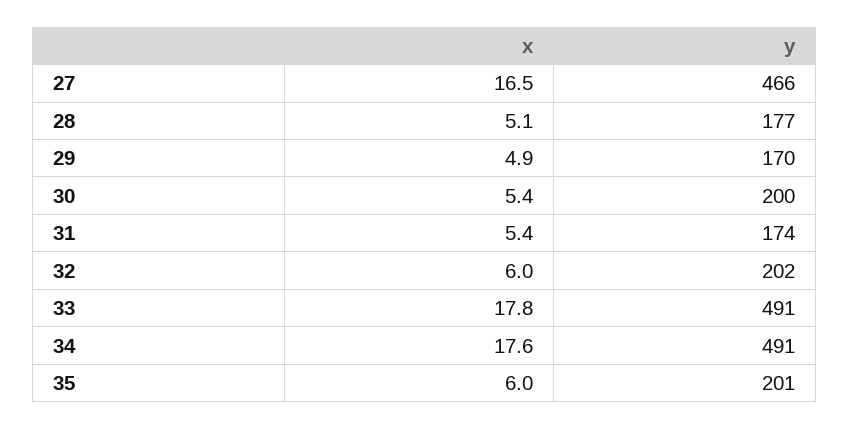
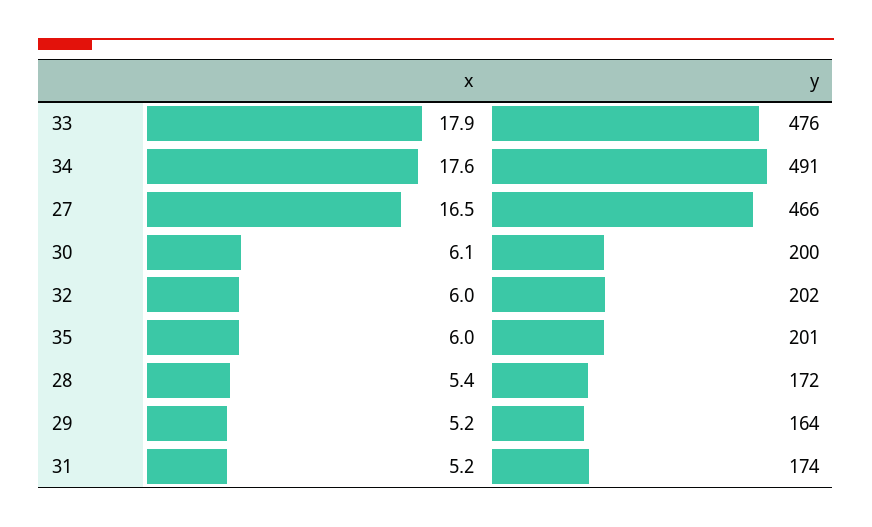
  {
    "x": {
      "27": 16.5,
-     "28": 5.1,
+     "28": 5.4,
-     "29": 4.9,
+     "29": 5.2,
-     "30": 5.4,
+     "30": 6.1,
-     "31": 5.4,
+     "31": 5.2,
      "32": 6,
-     "33": 17.8,
+     "33": 17.9,
      "34": 17.6,
      "35": 6
    },
    "y": {
      "27": 466,
-     "28": 177,
+     "28": 172,
-     "29": 170,
+     "29": 164,
      "30": 200,
      "31": 174,
      "32": 202,
-     "33": 491,
+     "33": 476,
      "34": 491,
      "35": 201
    }
  }

